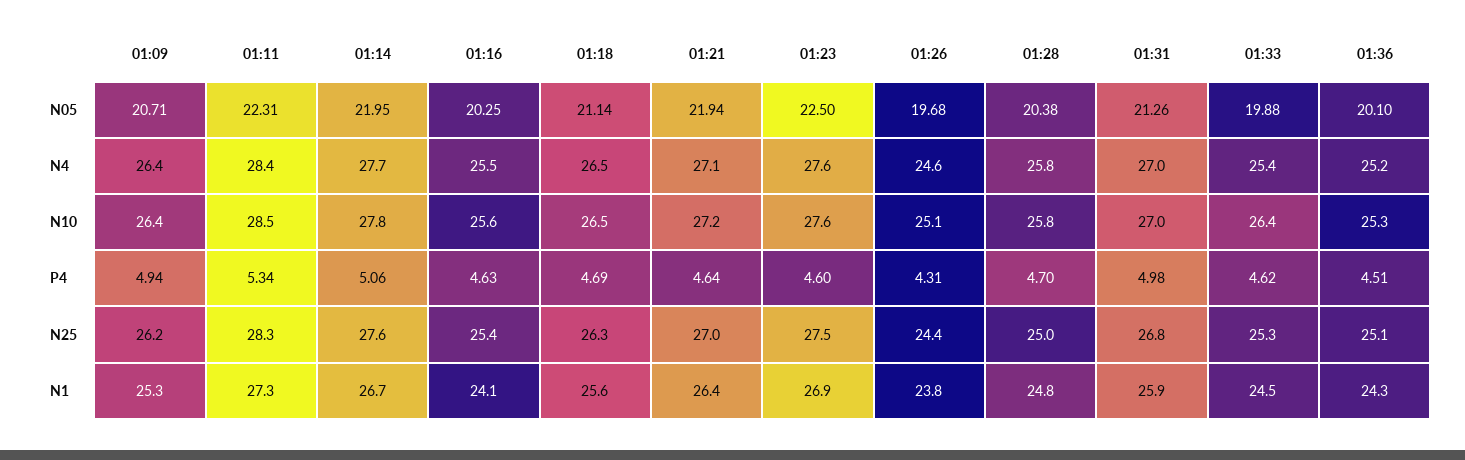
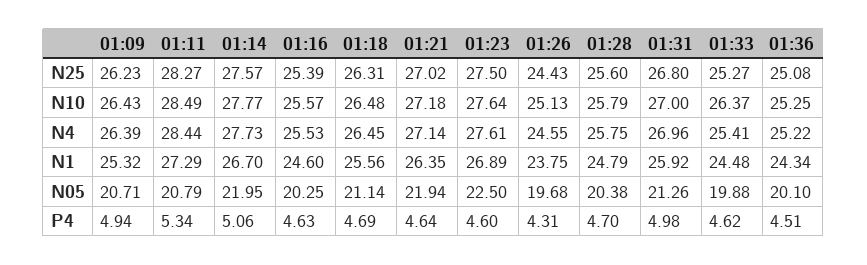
  {
    "01:09": {
      "N05": 20.71,
      "N4": 26.39,
      "N10": 26.43,
      "P4": 4.94,
      "N25": 26.23,
      "N1": 25.32
    },
    "01:11": {
-     "N05": 22.31,
+     "N05": 20.79,
      "N4": 28.44,
      "N10": 28.49,
      "P4": 5.34,
      "N25": 28.27,
      "N1": 27.29
    },
    "01:14": {
      "N05": 21.95,
      "N4": 27.73,
      "N10": 27.77,
      "P4": 5.06,
      "N25": 27.57,
      "N1": 26.7
    },
    "01:16": {
      "N05": 20.25,
      "N4": 25.53,
      "N10": 25.57,
      "P4": 4.63,
      "N25": 25.39,
-     "N1": 24.1
+     "N1": 24.6
    },
    "01:18": {
      "N05": 21.14,
      "N4": 26.45,
      "N10": 26.48,
      "P4": 4.69,
      "N25": 26.31,
      "N1": 25.56
    },
    "01:21": {
      "N05": 21.94,
      "N4": 27.14,
      "N10": 27.18,
      "P4": 4.64,
      "N25": 27.02,
      "N1": 26.35
    },
    "01:23": {
      "N05": 22.5,
      "N4": 27.61,
      "N10": 27.64,
      "P4": 4.6,
      "N25": 27.5,
      "N1": 26.89
    },
    "01:26": {
      "N05": 19.68,
      "N4": 24.55,
      "N10": 25.13,
      "P4": 4.31,
      "N25": 24.43,
      "N1": 23.75
    },
    "01:28": {
      "N05": 20.38,
      "N4": 25.75,
      "N10": 25.79,
      "P4": 4.7,
-     "N25": 25,
+     "N25": 25.6,
      "N1": 24.79
    },
    "01:31": {
      "N05": 21.26,
      "N4": 26.96,
      "N10": 27,
      "P4": 4.98,
      "N25": 26.8,
      "N1": 25.92
    },
    "01:33": {
      "N05": 19.88,
      "N4": 25.41,
      "N10": 26.37,
      "P4": 4.62,
      "N25": 25.27,
      "N1": 24.48
    },
    "01:36": {
      "N05": 20.1,
      "N4": 25.22,
      "N10": 25.25,
      "P4": 4.51,
      "N25": 25.08,
      "N1": 24.34
    }
  }

